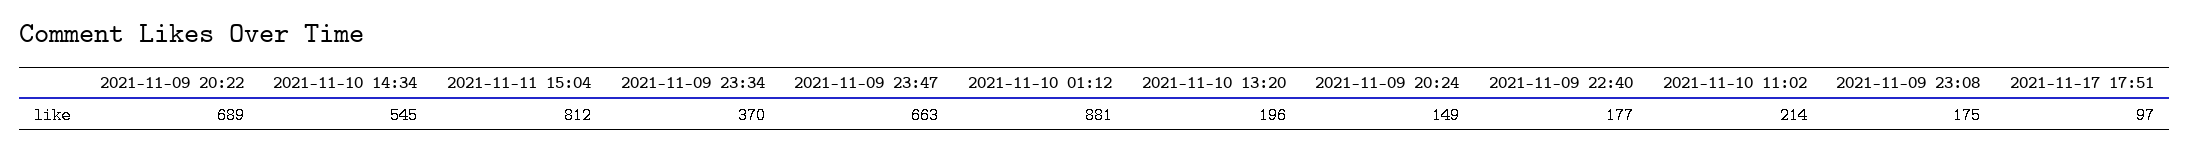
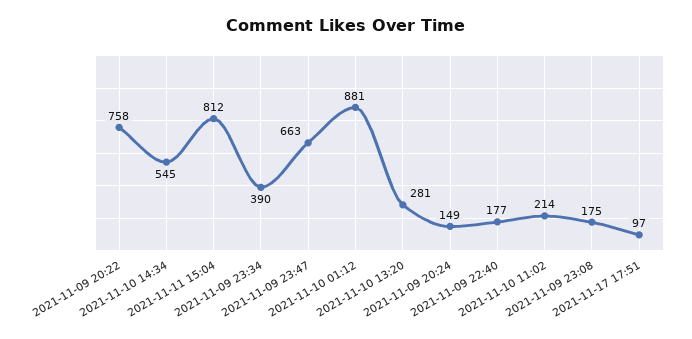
  {
-   "2021-11-09 20:22": 689,
+   "2021-11-09 20:22": 758,
    "2021-11-10 14:34": 545,
    "2021-11-11 15:04": 812,
-   "2021-11-09 23:34": 370,
+   "2021-11-09 23:34": 390,
    "2021-11-09 23:47": 663,
    "2021-11-10 01:12": 881,
-   "2021-11-10 13:20": 196,
+   "2021-11-10 13:20": 281,
    "2021-11-09 20:24": 149,
    "2021-11-09 22:40": 177,
    "2021-11-10 11:02": 214,
    "2021-11-09 23:08": 175,
    "2021-11-17 17:51": 97
  }

